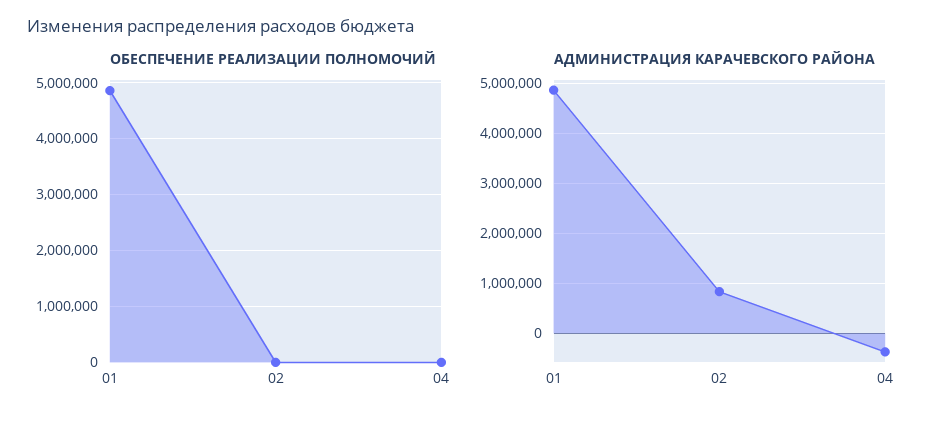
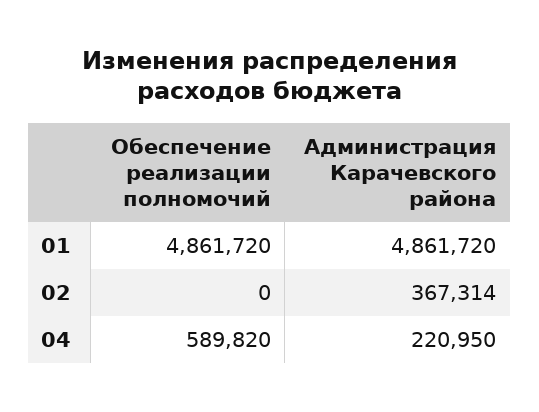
  {
    "ОБЕСПЕЧЕНИЕ РЕАЛИЗАЦИИ ПОЛНОМОЧИЙ": {
      "01": 4861720,
      "02": 0,
-     "04": 0
+     "04": 589820
    },
    "АДМИНИСТРАЦИЯ КАРАЧЕВСКОГО РАЙОНА": {
      "01": 4861720,
-     "02": 800000,
+     "02": 367314,
-     "04": -400000
+     "04": 220950
    }
  }

